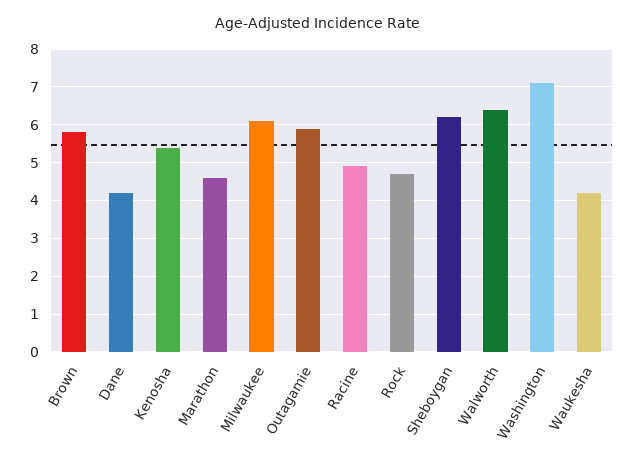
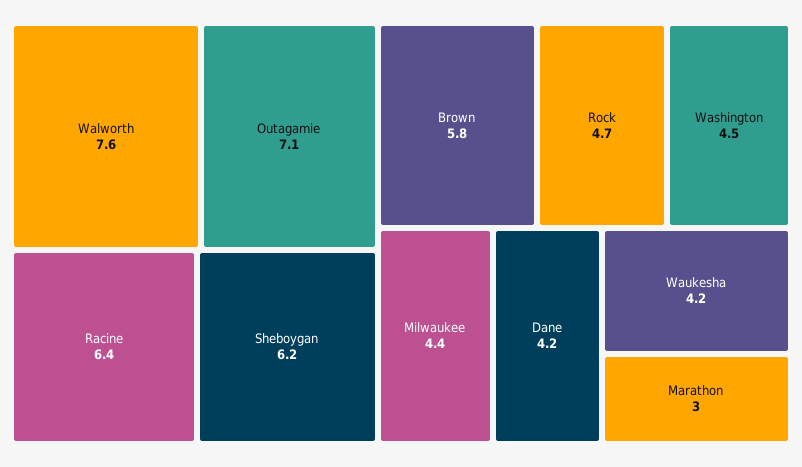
  {
    "Brown": 5.8,
    "Dane": 4.2,
-   "Kenosha": 5.5,
-   "Marathon": 4.5,
+   "Marathon": 3,
-   "Milwaukee": 6,
+   "Milwaukee": 4.4,
-   "Outagamie": 6,
+   "Outagamie": 7.1,
-   "Racine": 5,
+   "Racine": 6.4,
    "Rock": 4.7,
    "Sheboygan": 6.2,
-   "Walworth": 6.5,
+   "Walworth": 7.6,
-   "Washington": 7,
+   "Washington": 4.5,
    "Waukesha": 4.2
  }

